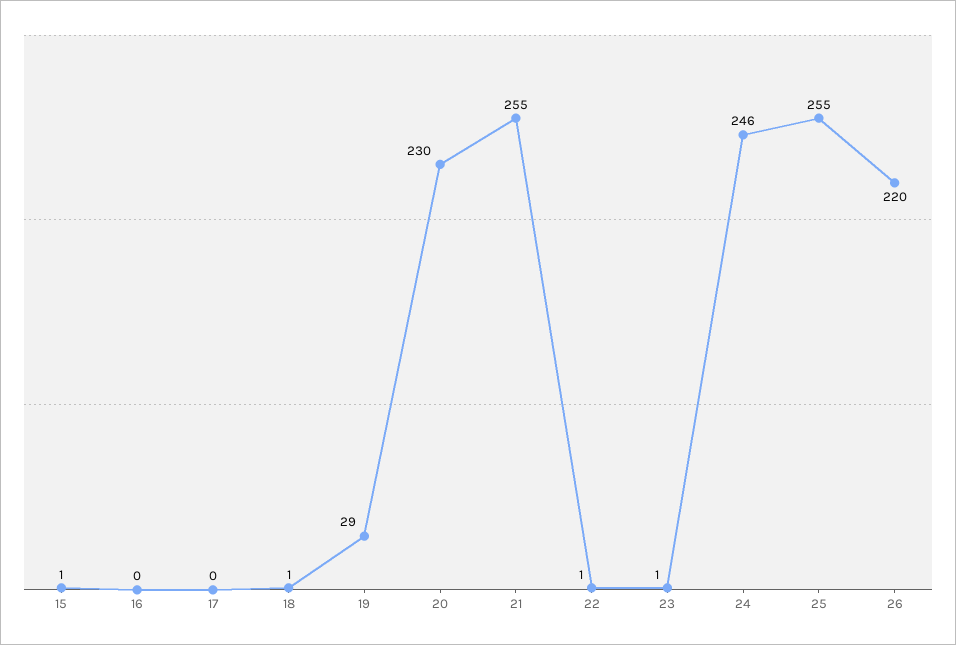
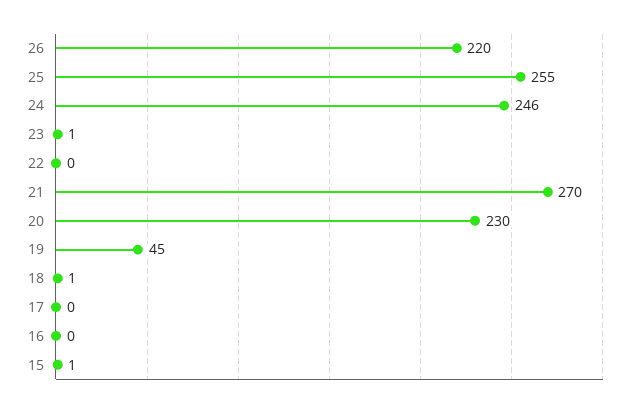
  {
    "15": 1,
    "16": 0,
    "17": 0,
    "18": 1,
-   "19": 29,
+   "19": 45,
    "20": 230,
-   "21": 255,
+   "21": 270,
-   "22": 1,
+   "22": 0,
    "23": 1,
    "24": 246,
    "25": 255,
    "26": 220
  }

